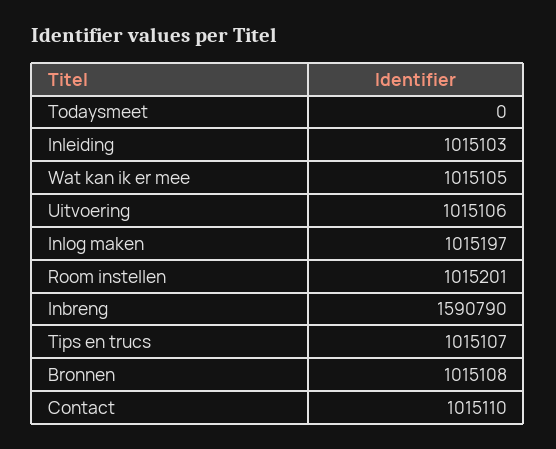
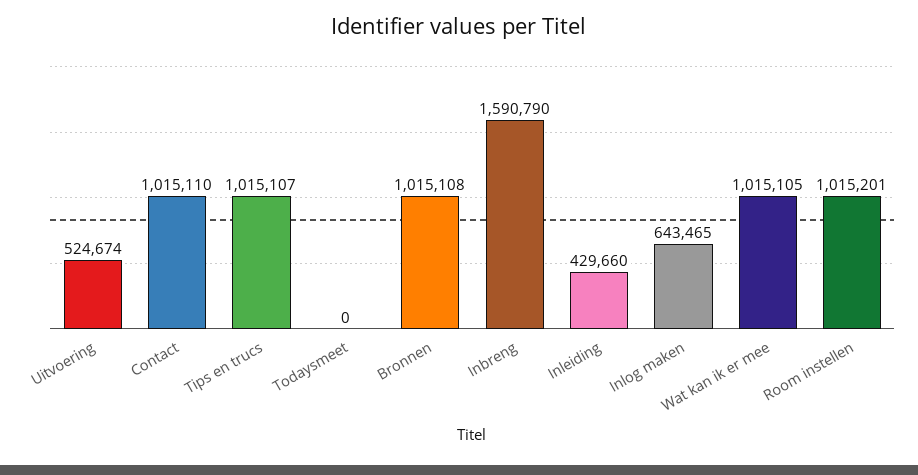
  {
    "Todaysmeet": 0,
-   "Inleiding": 1015103,
+   "Inleiding": 429660,
    "Wat kan ik er mee": 1015105,
-   "Uitvoering": 1015106,
+   "Uitvoering": 524674,
-   "Inlog maken": 1015197,
+   "Inlog maken": 643465,
    "Room instellen": 1015201,
    "Inbreng": 1590790,
    "Tips en trucs": 1015107,
    "Bronnen": 1015108,
    "Contact": 1015110
  }

